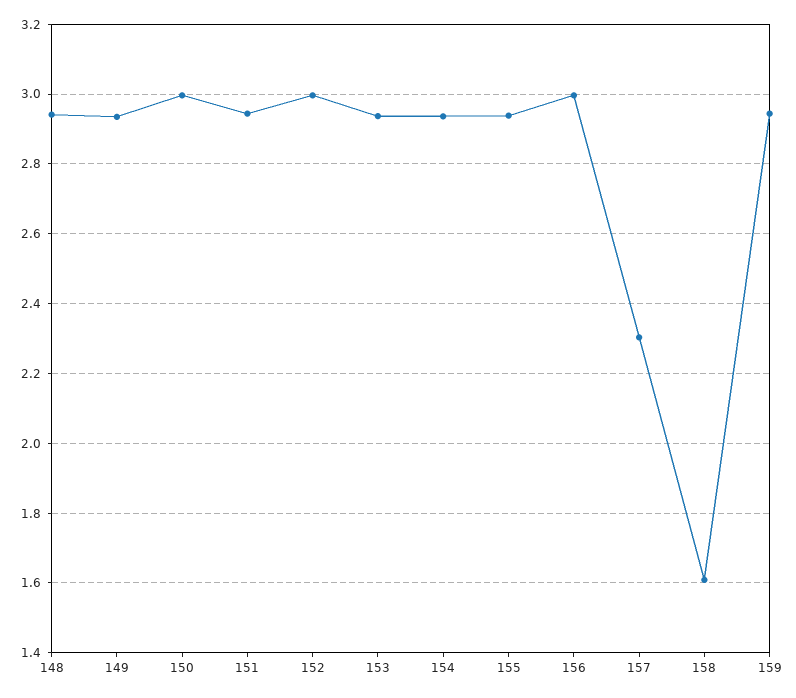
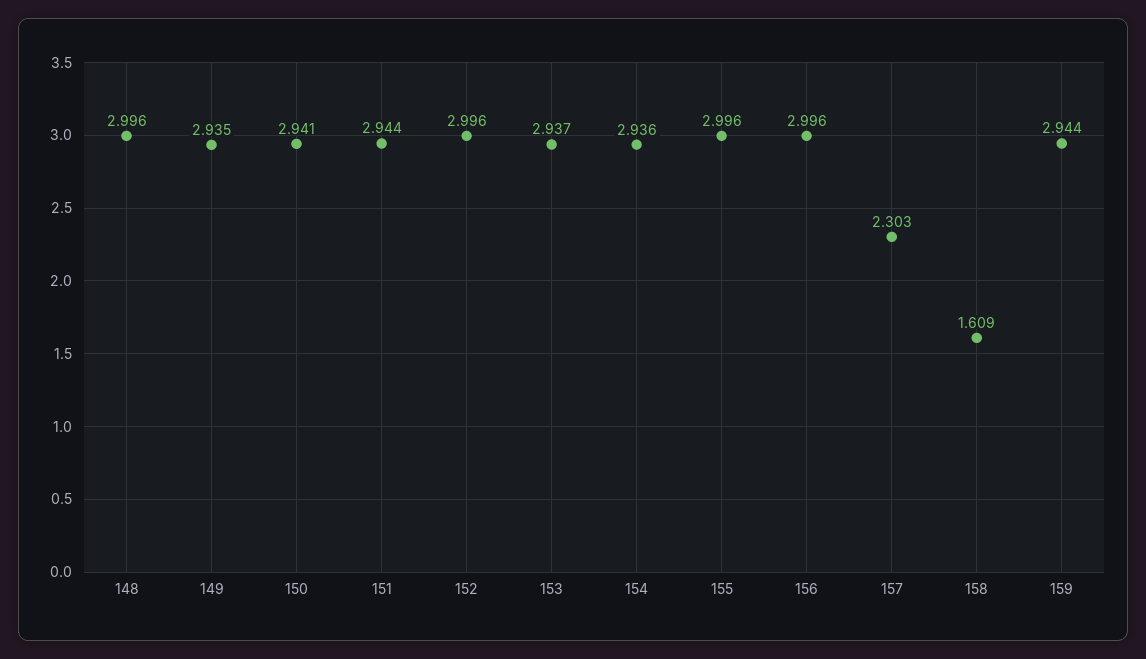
  {
-   "148": 2.94,
+   "148": 2.996,
    "149": 2.935,
-   "150": 3,
+   "150": 2.941,
    "151": 2.944,
    "152": 2.996,
    "153": 2.937,
    "154": 2.936,
-   "155": 2.94,
+   "155": 2.996,
    "156": 2.996,
    "157": 2.303,
    "158": 1.609,
    "159": 2.944
  }

